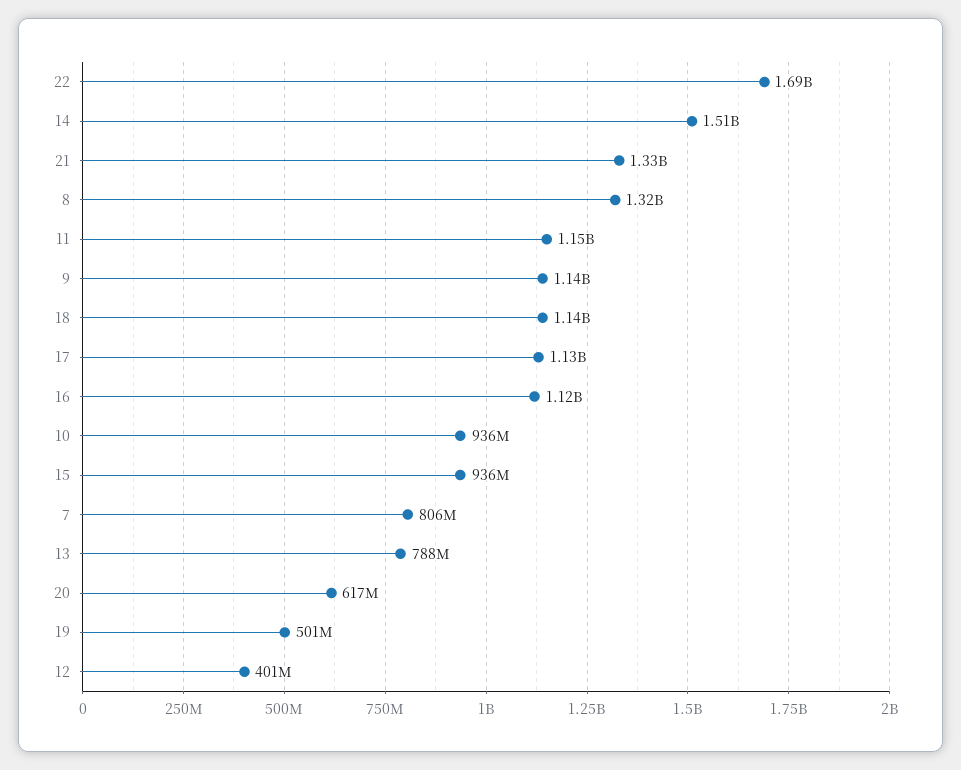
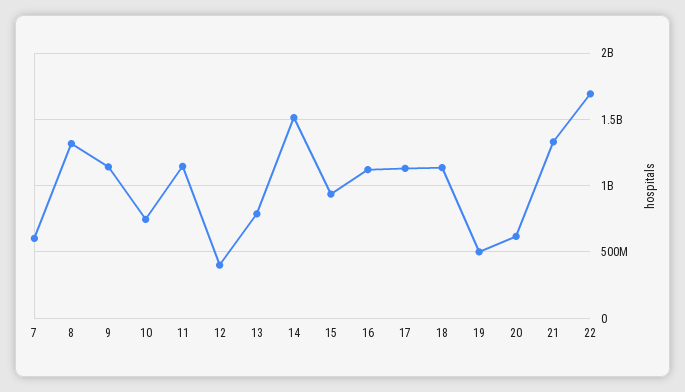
  {
    "22": 1690000000,
    "14": 1510000000,
    "21": 1330000000,
    "8": 1320000000,
    "11": 1150000000,
    "9": 1140000000,
    "18": 1140000000,
    "17": 1130000000,
    "16": 1120000000,
-   "10": 936000000,
+   "10": 750000000,
    "15": 936000000,
-   "7": 806000000,
+   "7": 600000000,
    "13": 788000000,
    "20": 617000000,
    "19": 501000000,
    "12": 401000000
  }

